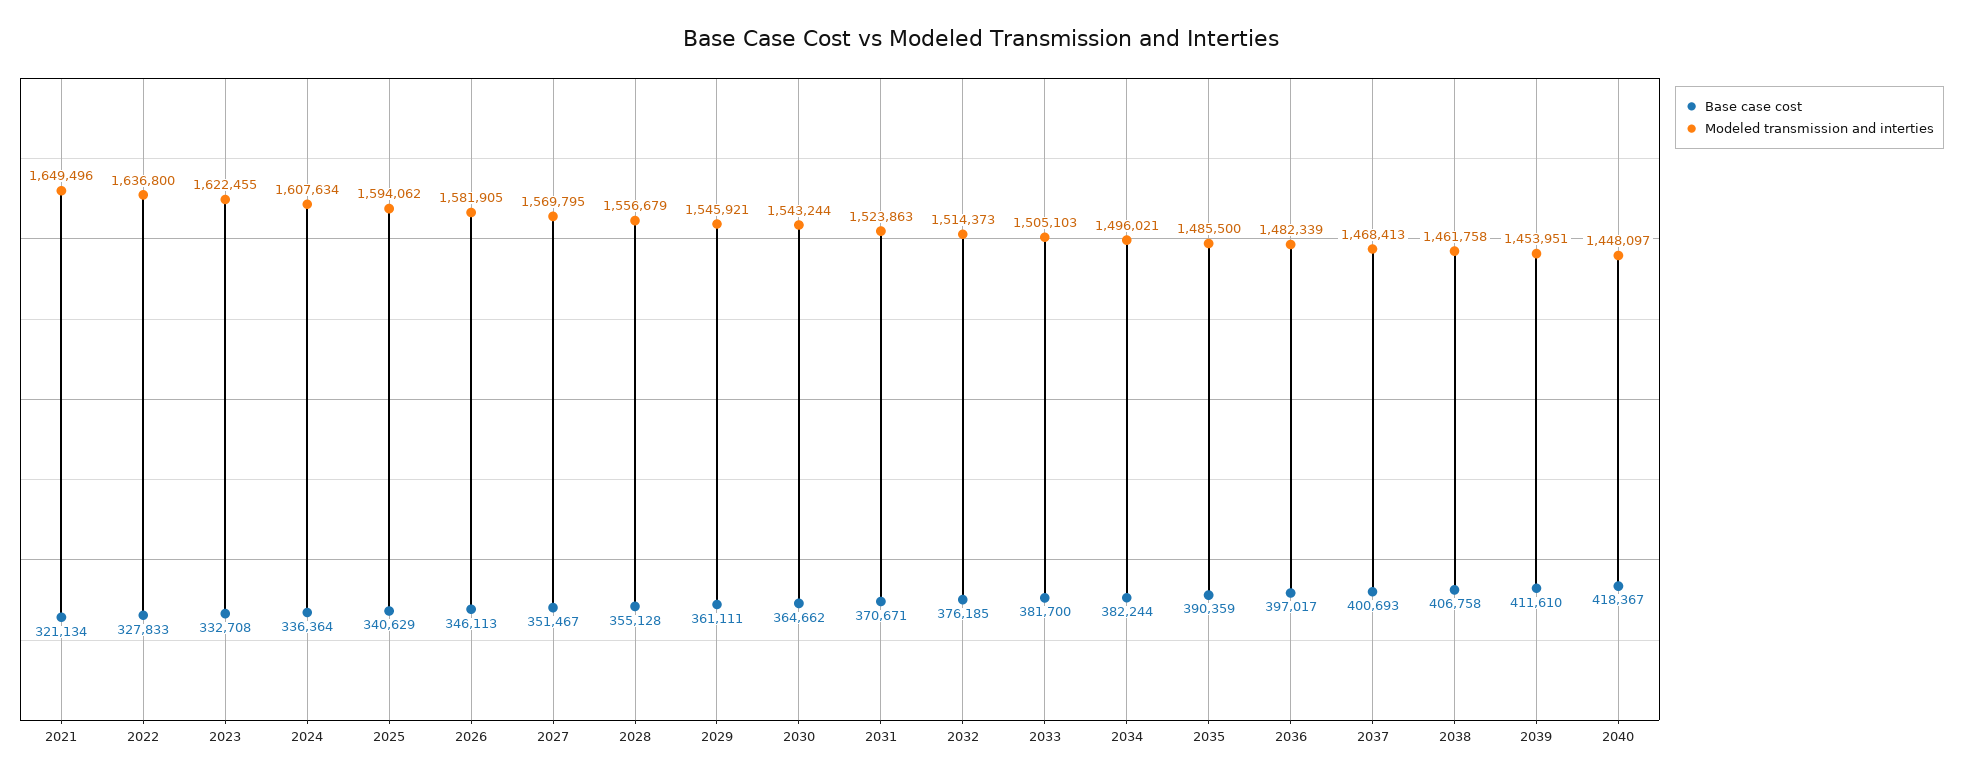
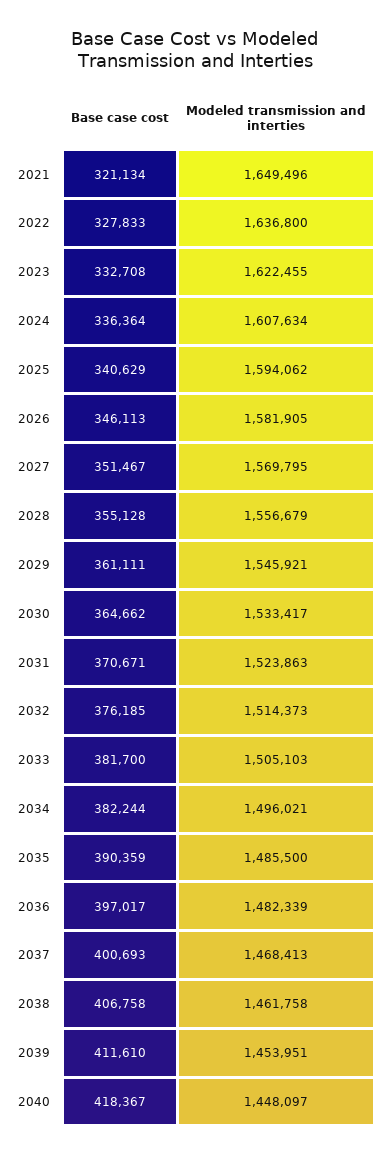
  {
    "Base case cost": {
      "2021": 321134,
      "2022": 327833,
      "2023": 332708,
      "2024": 336364,
      "2025": 340629,
      "2026": 346113,
      "2027": 351467,
      "2028": 355128,
      "2029": 361111,
      "2030": 364662,
      "2031": 370671,
      "2032": 376185,
      "2033": 381700,
      "2034": 382244,
      "2035": 390359,
      "2036": 397017,
      "2037": 400693,
      "2038": 406758,
      "2039": 411610,
      "2040": 418367
    },
    "Modeled transmission and interties": {
      "2021": 1649496,
      "2022": 1636800,
      "2023": 1622455,
      "2024": 1607634,
      "2025": 1594062,
      "2026": 1581905,
      "2027": 1569795,
      "2028": 1556679,
      "2029": 1545921,
-     "2030": 1543244,
+     "2030": 1533417,
      "2031": 1523863,
      "2032": 1514373,
      "2033": 1505103,
      "2034": 1496021,
      "2035": 1485500,
      "2036": 1482339,
      "2037": 1468413,
      "2038": 1461758,
      "2039": 1453951,
      "2040": 1448097
    }
  }

